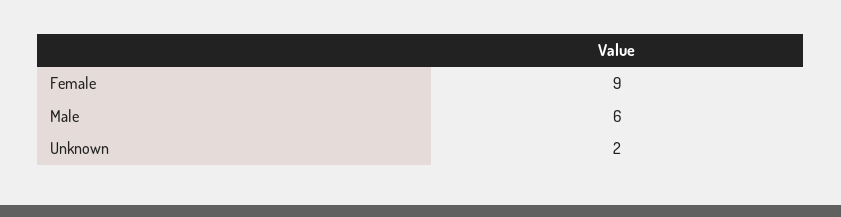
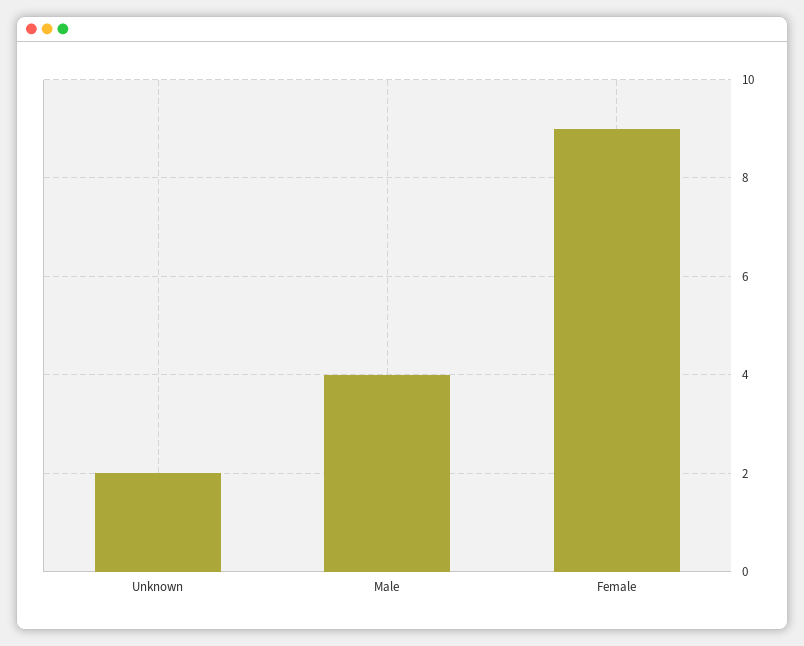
  {
    "Female": 9,
-   "Male": 6,
+   "Male": 4,
    "Unknown": 2
  }

